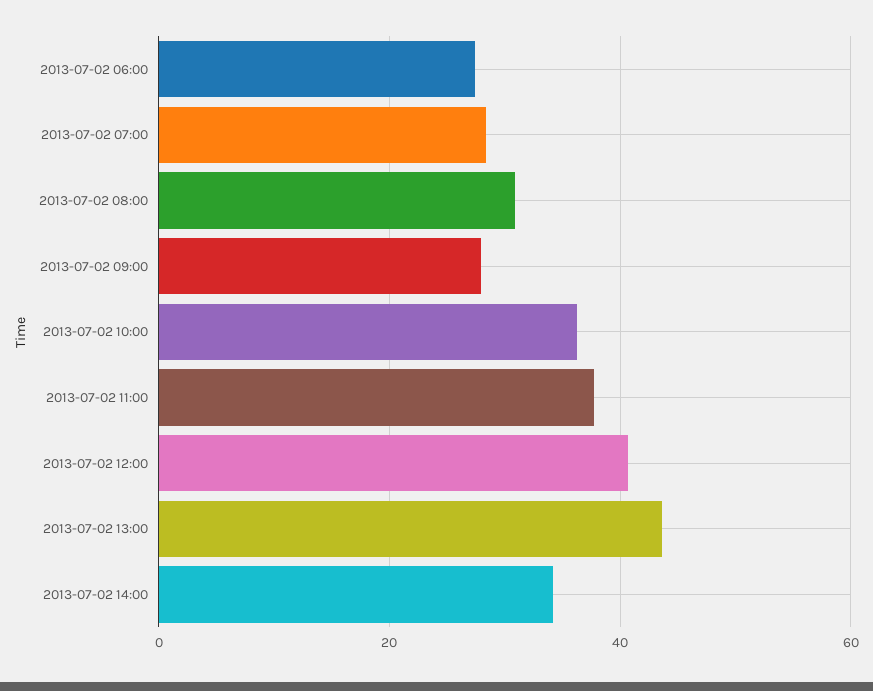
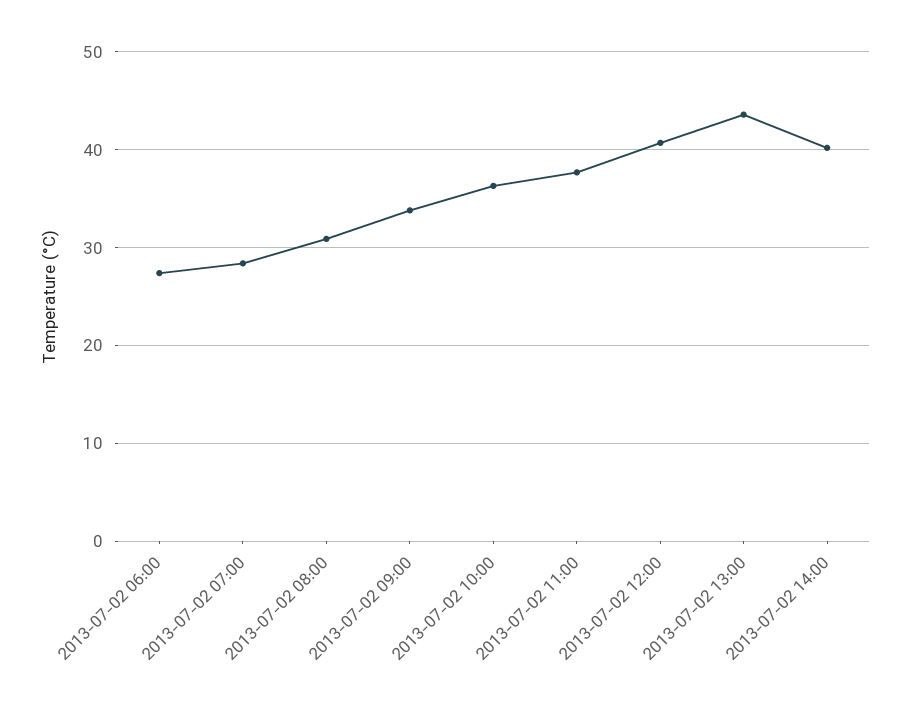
  {
    "2013-07-02 06:00": 27,
    "2013-07-02 07:00": 28,
    "2013-07-02 08:00": 31,
-   "2013-07-02 09:00": 28,
+   "2013-07-02 09:00": 34,
    "2013-07-02 10:00": 36,
    "2013-07-02 11:00": 38,
    "2013-07-02 12:00": 41,
    "2013-07-02 13:00": 44,
-   "2013-07-02 14:00": 34
+   "2013-07-02 14:00": 40
  }

